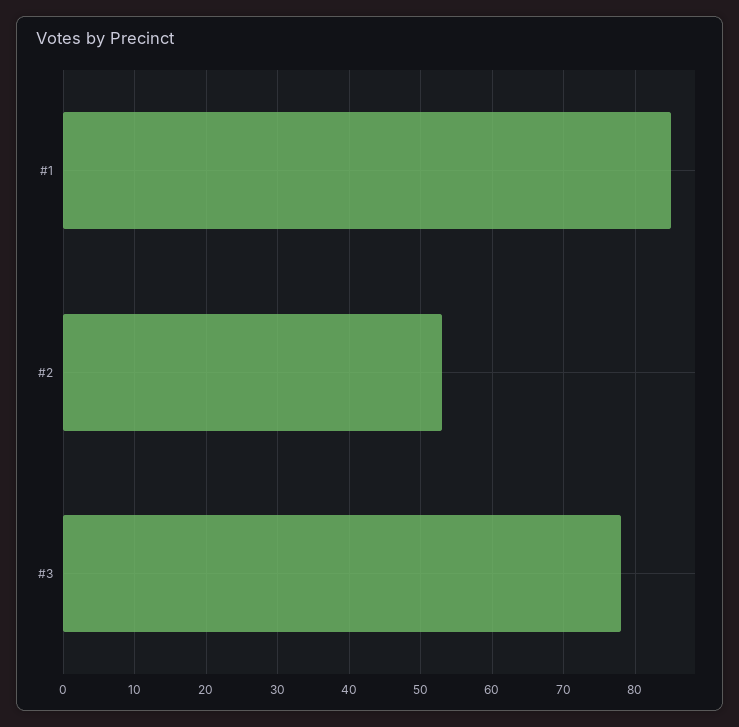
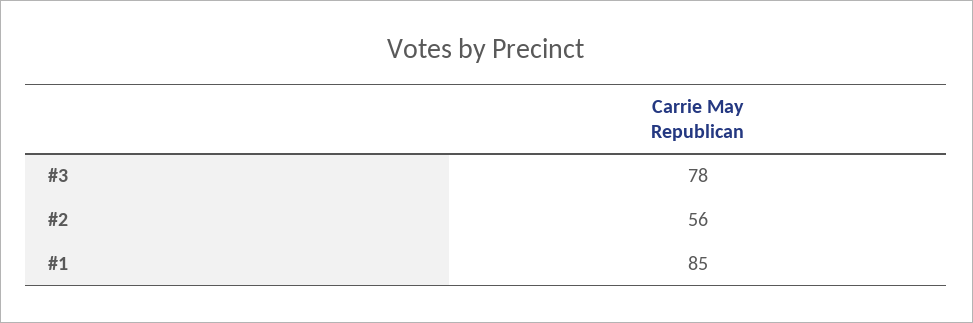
  {
    "#1": 85,
-   "#2": 53,
+   "#2": 56,
    "#3": 78
  }

